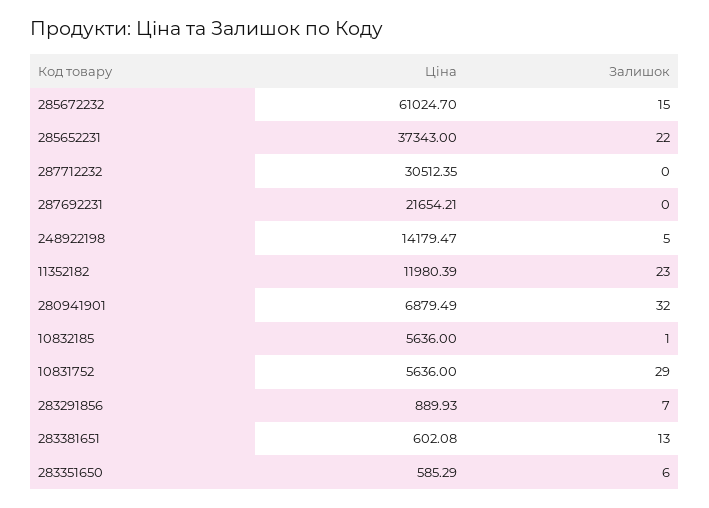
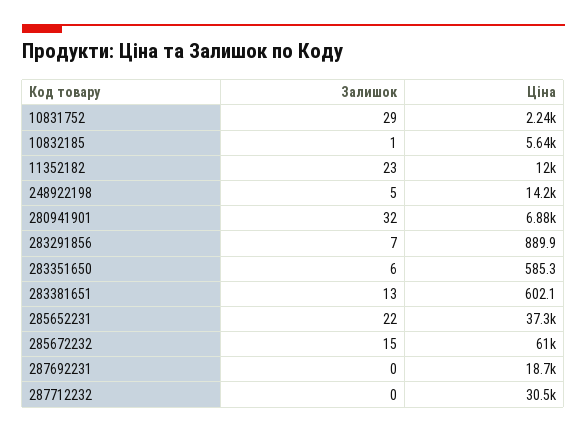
  {
    "Ціна": {
      "285672232": 61024.7,
      "285652231": 37343,
      "287712232": 30512.35,
-     "287692231": 21654.21,
+     "287692231": 18700,
      "248922198": 14179.47,
      "11352182": 11980.39,
      "280941901": 6879.49,
      "10832185": 5636,
-     "10831752": 5636,
+     "10831752": 2240,
      "283291856": 889.93,
      "283381651": 602.08,
      "283351650": 585.29
    },
    "Залишок": {
      "285672232": 15,
      "285652231": 22,
      "287712232": 0,
      "287692231": 0,
      "248922198": 5,
      "11352182": 23,
      "280941901": 32,
      "10832185": 1,
      "10831752": 29,
      "283291856": 7,
      "283381651": 13,
      "283351650": 6
    }
  }

